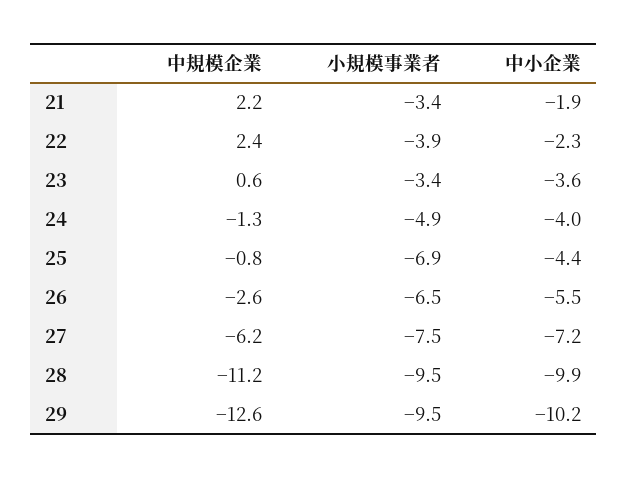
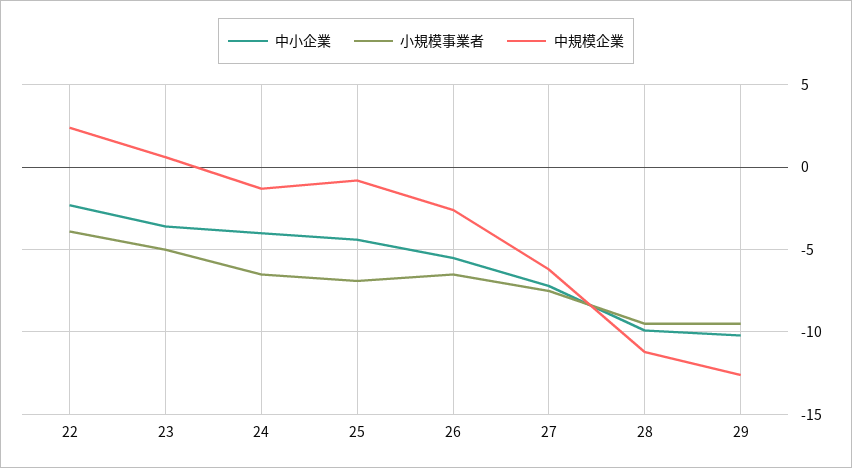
  {
    "中規模企業": {
-     "21": 2.2,
      "22": 2.4,
      "23": 0.6,
      "24": -1.3,
      "25": -0.8,
      "26": -2.6,
      "27": -6.2,
      "28": -11.2,
      "29": -12.6
    },
    "小規模事業者": {
-     "21": -3.4,
      "22": -3.9,
-     "23": -3.4,
+     "23": -5,
-     "24": -4.9,
+     "24": -6.5,
      "25": -6.9,
      "26": -6.5,
      "27": -7.5,
      "28": -9.5,
      "29": -9.5
    },
    "中小企業": {
-     "21": -1.9,
      "22": -2.3,
      "23": -3.6,
      "24": -4,
      "25": -4.4,
      "26": -5.5,
      "27": -7.2,
      "28": -9.9,
      "29": -10.2
    }
  }

